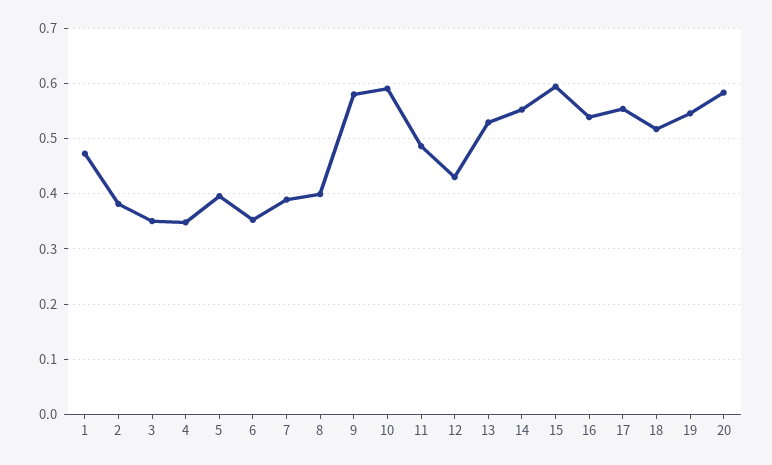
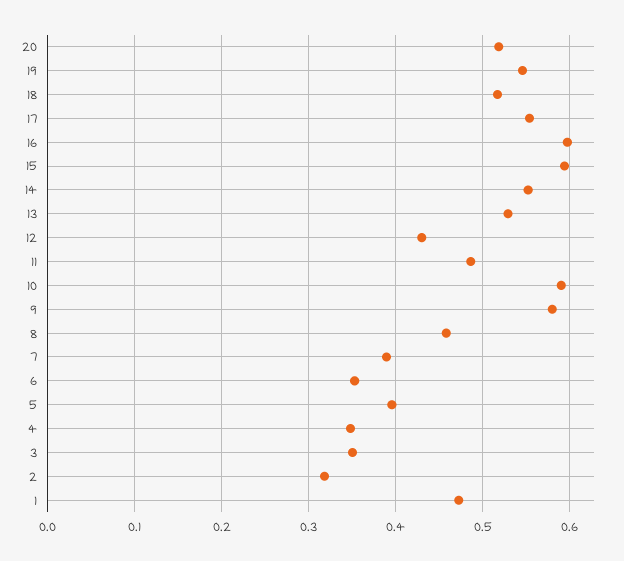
  {
    "1": 0.47,
-   "2": 0.38,
+   "2": 0.32,
    "3": 0.35,
    "4": 0.35,
    "5": 0.4,
    "6": 0.35,
    "7": 0.39,
-   "8": 0.4,
+   "8": 0.46,
    "9": 0.58,
    "10": 0.59,
    "11": 0.49,
    "12": 0.43,
    "13": 0.53,
    "14": 0.55,
    "15": 0.59,
-   "16": 0.54,
+   "16": 0.6,
    "17": 0.55,
    "18": 0.52,
    "19": 0.55,
-   "20": 0.58
+   "20": 0.52
  }

